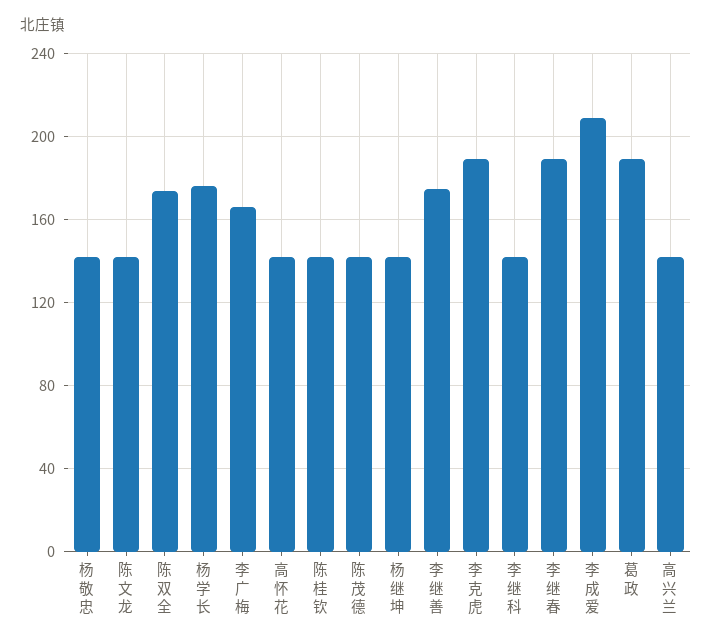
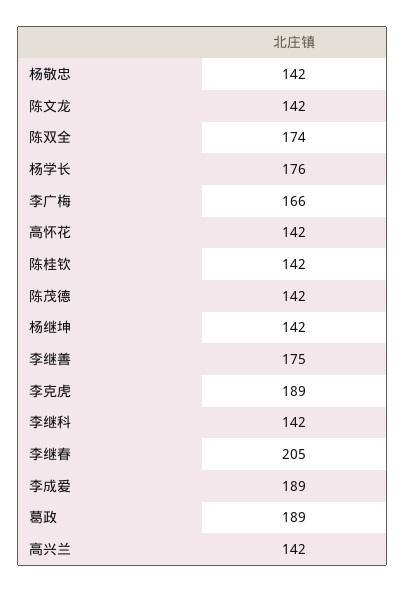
  {
    "杨敬忠": 142,
    "陈文龙": 142,
    "陈双全": 174,
    "杨学长": 176,
    "李广梅": 166,
    "高怀花": 142,
    "陈桂钦": 142,
    "陈茂德": 142,
    "杨继坤": 142,
    "李继善": 175,
    "李克虎": 189,
    "李继科": 142,
-   "李继春": 190,
+   "李继春": 205,
-   "李成爱": 210,
+   "李成爱": 189,
    "葛政": 189,
    "高兴兰": 142
  }

